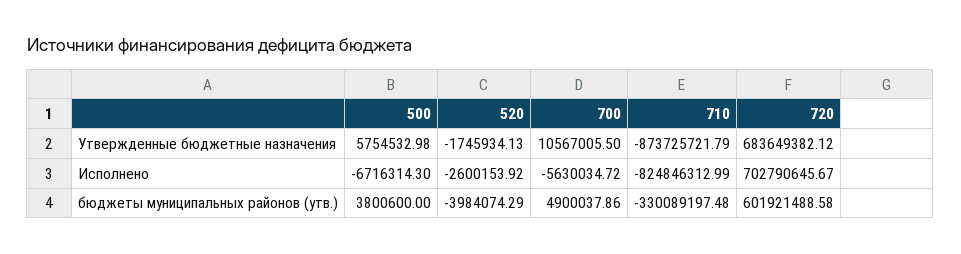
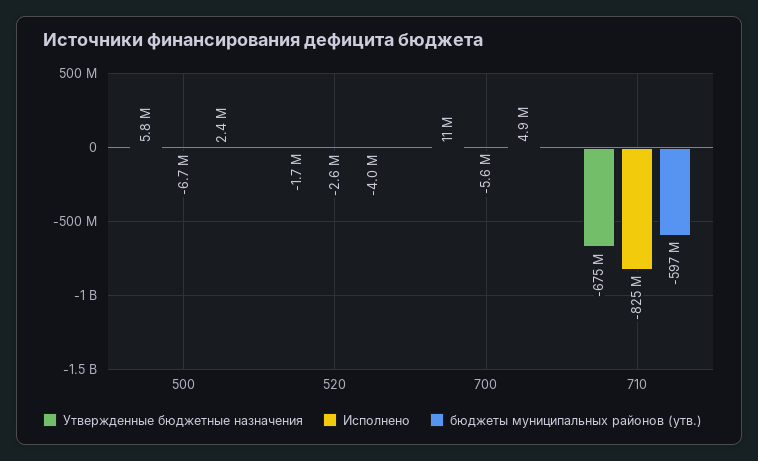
  {
    "Утвержденные бюджетные назначения": {
      "500": 5754532.98,
      "520": -1745934.13,
      "700": 10567005.5,
-     "710": -873725721.79,
+     "710": -675000000
-     "720": 683649382.12
    },
    "Исполнено": {
      "500": -6716314.3,
      "520": -2600153.92,
      "700": -5630034.72,
-     "710": -824846312.99,
+     "710": -824846312.99
-     "720": 702790645.67
    },
    "бюджеты муниципальных районов (утв.)": {
-     "500": 3800600,
+     "500": 2400000,
      "520": -3984074.29,
      "700": 4900037.86,
-     "710": -330089197.48,
+     "710": -597000000
-     "720": 601921488.58
    }
  }

